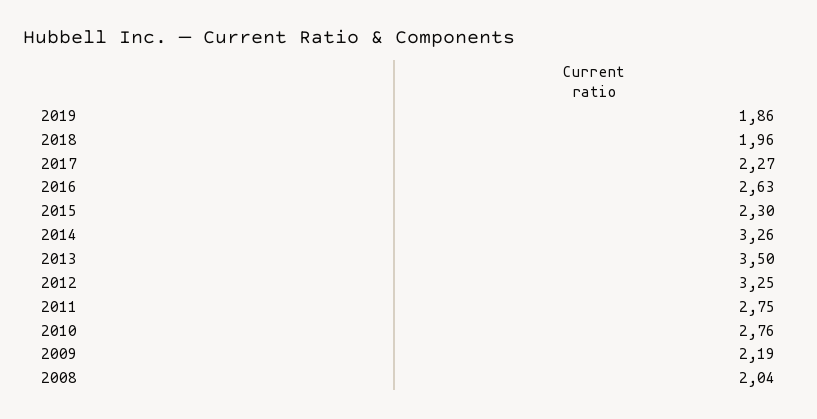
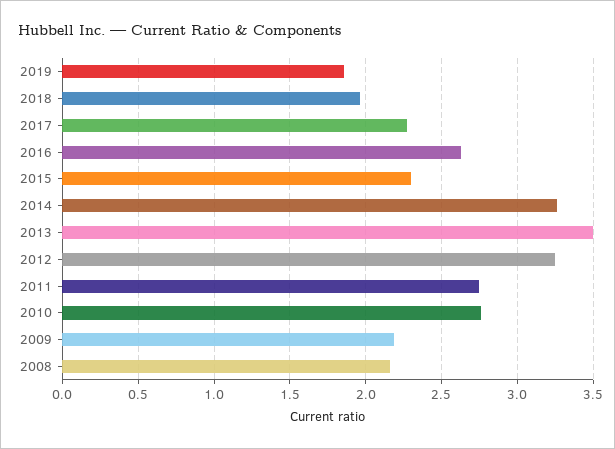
  {
    "2019": 1.86,
    "2018": 1.96,
    "2017": 2.27,
    "2016": 2.63,
    "2015": 2.3,
    "2014": 3.26,
    "2013": 3.5,
    "2012": 3.25,
    "2011": 2.75,
    "2010": 2.76,
    "2009": 2.19,
-   "2008": 2.04
+   "2008": 2.15
  }

